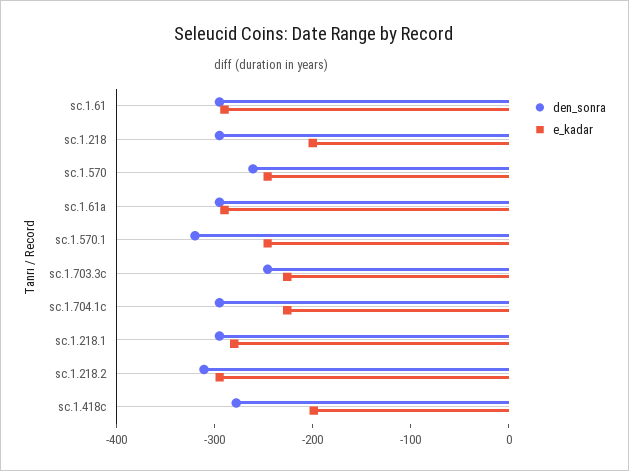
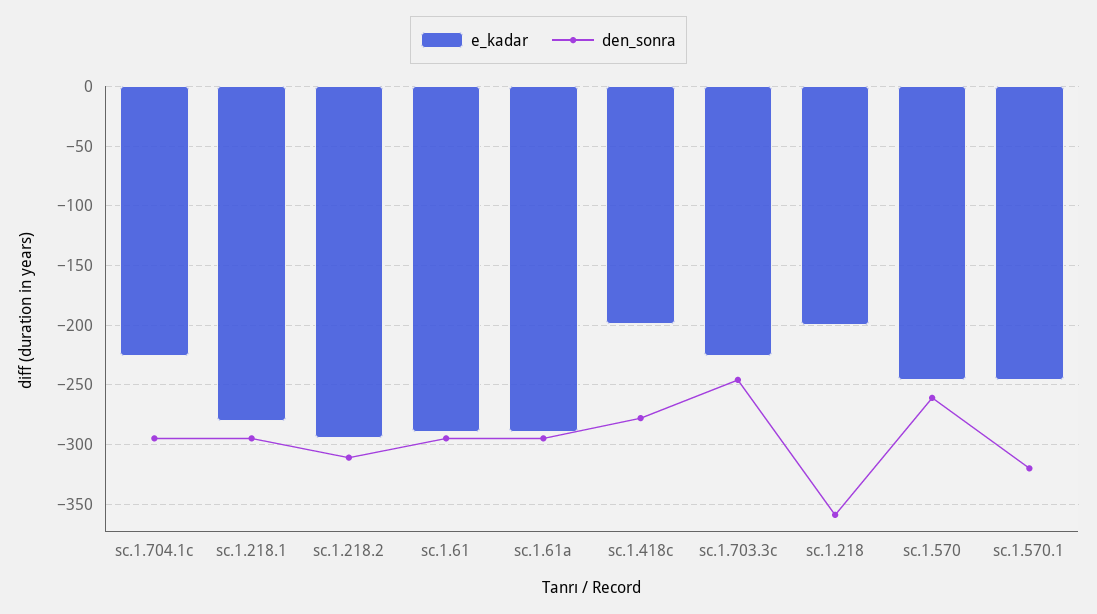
  {
    "den_sonra": {
      "sc.1.61": -300,
-     "sc.1.218": -300,
+     "sc.1.218": -360,
      "sc.1.570": -260,
      "sc.1.61a": -300,
      "sc.1.570.1": -320,
      "sc.1.703.3c": -250,
      "sc.1.704.1c": -300,
      "sc.1.218.1": -300,
      "sc.1.218.2": -310,
      "sc.1.418c": -280
    },
    "e_kadar": {
      "sc.1.61": -290,
      "sc.1.218": -200,
      "sc.1.570": -250,
      "sc.1.61a": -290,
      "sc.1.570.1": -250,
      "sc.1.703.3c": -230,
      "sc.1.704.1c": -230,
      "sc.1.218.1": -280,
      "sc.1.218.2": -300,
      "sc.1.418c": -200
    }
  }

